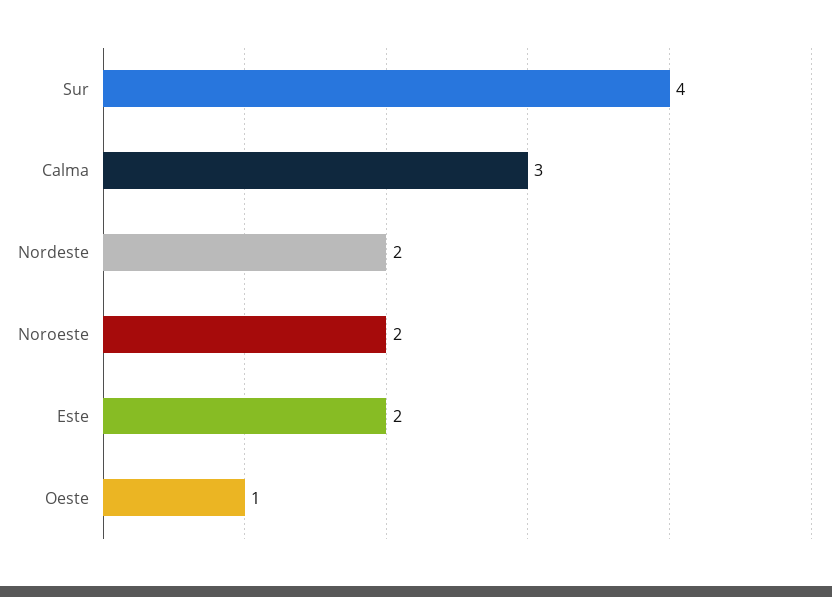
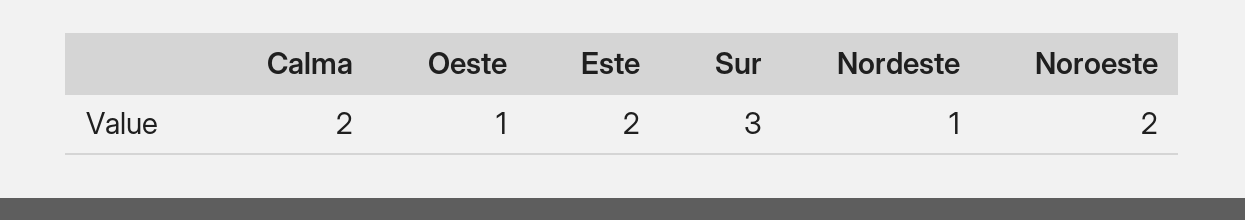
  {
-   "Sur": 4,
+   "Sur": 3,
-   "Calma": 3,
+   "Calma": 2,
-   "Nordeste": 2,
+   "Nordeste": 1,
    "Noroeste": 2,
    "Este": 2,
    "Oeste": 1
  }

